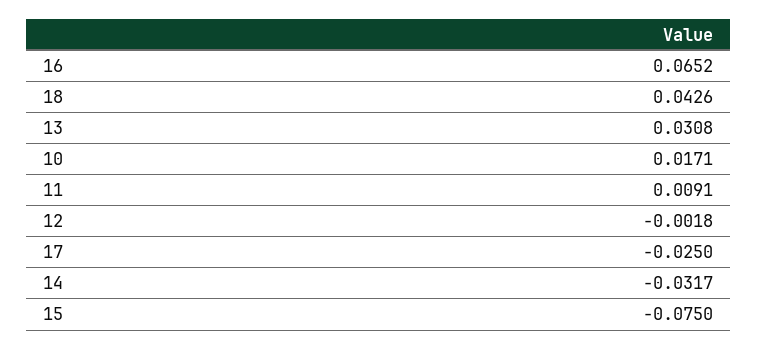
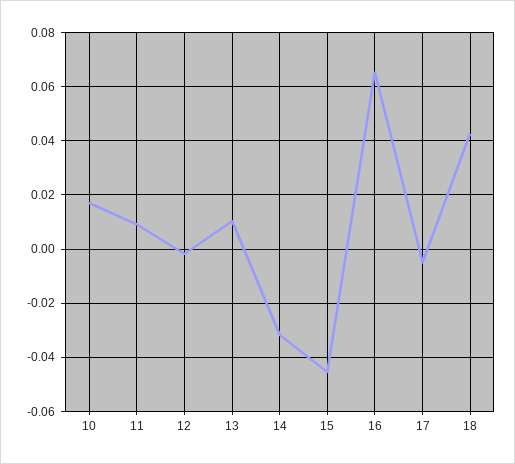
  {
    "16": 0.0652,
    "18": 0.0426,
-   "13": 0.0308,
+   "13": 0.01,
    "10": 0.0171,
    "11": 0.0091,
    "12": -0.0018,
-   "17": -0.025,
+   "17": -0.005,
    "14": -0.0317,
-   "15": -0.075
+   "15": -0.045
  }

